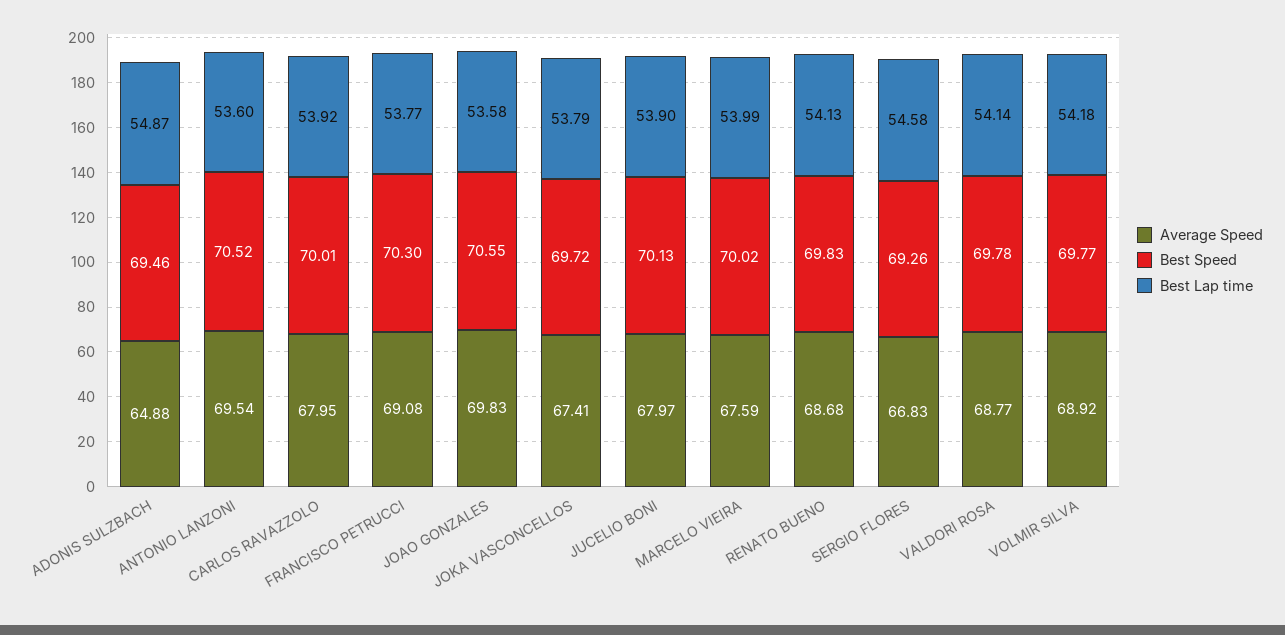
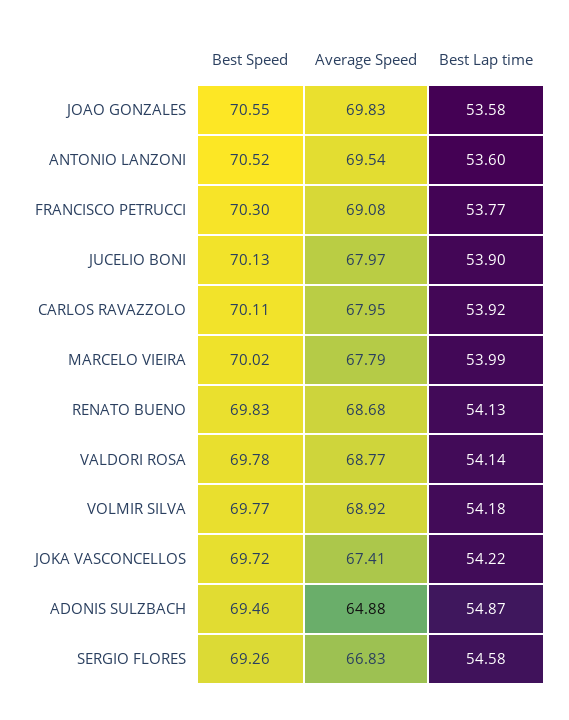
  {
    "Average Speed": {
      "ADONIS SULZBACH": 64.88,
      "ANTONIO LANZONI": 69.54,
      "CARLOS RAVAZZOLO": 67.95,
      "FRANCISCO PETRUCCI": 69.08,
      "JOAO GONZALES": 69.83,
      "JOKA VASCONCELLOS": 67.41,
      "JUCELIO BONI": 67.97,
-     "MARCELO VIEIRA": 67.59,
+     "MARCELO VIEIRA": 67.79,
      "RENATO BUENO": 68.68,
      "SERGIO FLORES": 66.83,
      "VALDORI ROSA": 68.77,
      "VOLMIR SILVA": 68.92
    },
    "Best Speed": {
      "ADONIS SULZBACH": 69.46,
      "ANTONIO LANZONI": 70.52,
-     "CARLOS RAVAZZOLO": 70.01,
+     "CARLOS RAVAZZOLO": 70.11,
      "FRANCISCO PETRUCCI": 70.3,
      "JOAO GONZALES": 70.55,
      "JOKA VASCONCELLOS": 69.72,
      "JUCELIO BONI": 70.13,
      "MARCELO VIEIRA": 70.02,
      "RENATO BUENO": 69.83,
      "SERGIO FLORES": 69.26,
      "VALDORI ROSA": 69.78,
      "VOLMIR SILVA": 69.77
    },
    "Best Lap time": {
      "ADONIS SULZBACH": 54.87,
      "ANTONIO LANZONI": 53.6,
      "CARLOS RAVAZZOLO": 53.92,
      "FRANCISCO PETRUCCI": 53.77,
      "JOAO GONZALES": 53.58,
-     "JOKA VASCONCELLOS": 53.79,
+     "JOKA VASCONCELLOS": 54.22,
      "JUCELIO BONI": 53.9,
      "MARCELO VIEIRA": 53.99,
      "RENATO BUENO": 54.13,
      "SERGIO FLORES": 54.58,
      "VALDORI ROSA": 54.14,
      "VOLMIR SILVA": 54.18
    }
  }

